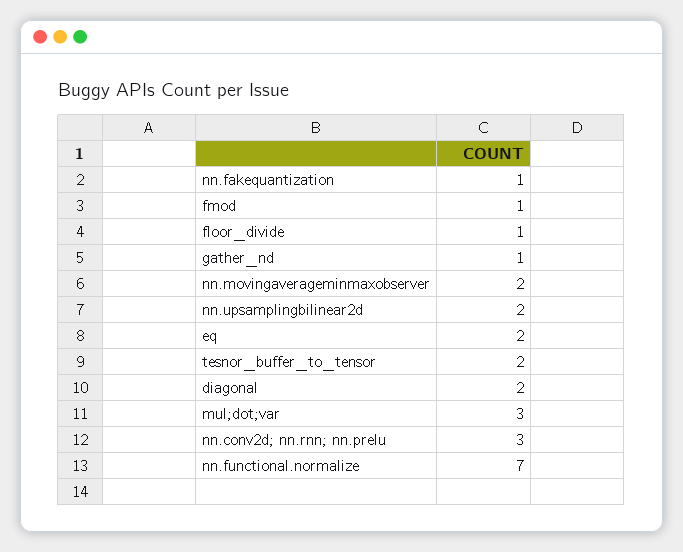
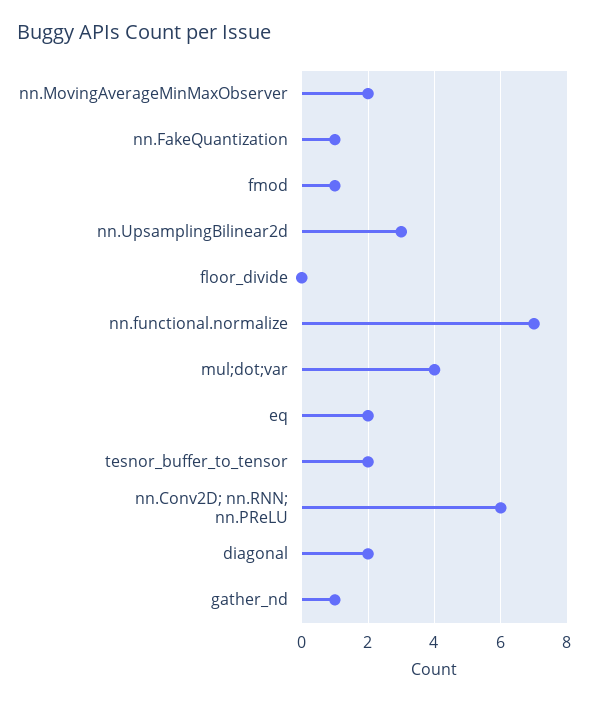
  {
    "nn.fakequantization": 1,
    "fmod": 1,
-   "floor_divide": 1,
+   "floor_divide": 0,
    "gather_nd": 1,
    "nn.movingaverageminmaxobserver": 2,
-   "nn.upsamplingbilinear2d": 2,
+   "nn.upsamplingbilinear2d": 3,
    "eq": 2,
    "tesnor_buffer_to_tensor": 2,
    "diagonal": 2,
-   "mul;dot;var": 3,
+   "mul;dot;var": 4,
-   "nn.conv2d; nn.rnn; nn.prelu": 3,
+   "nn.conv2d; nn.rnn; nn.prelu": 6,
    "nn.functional.normalize": 7
  }

